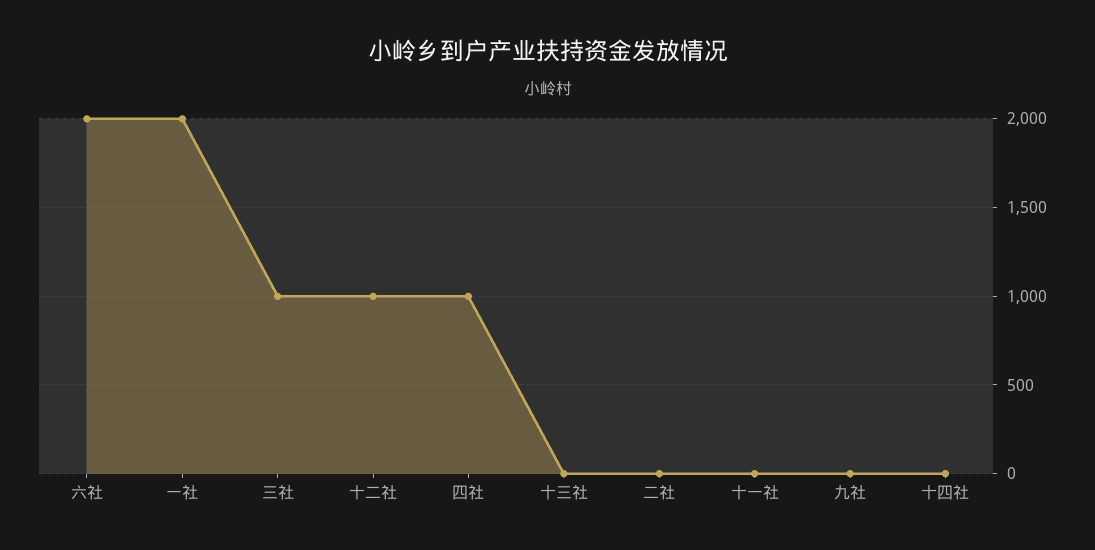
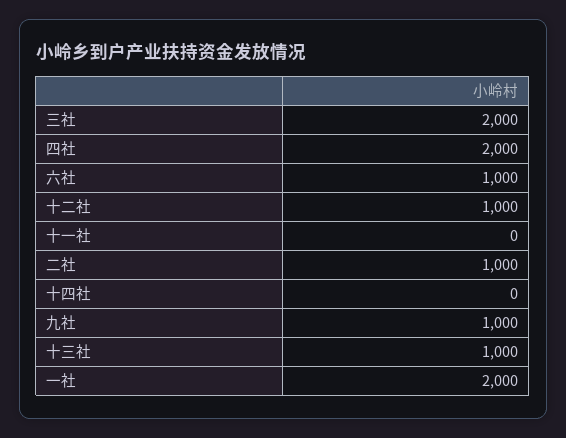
  {
-   "六社": 2000,
+   "六社": 1000,
    "一社": 2000,
-   "三社": 1000,
+   "三社": 2000,
    "十二社": 1000,
-   "四社": 1000,
+   "四社": 2000,
-   "十三社": 0,
+   "十三社": 1000,
-   "二社": 0,
+   "二社": 1000,
    "十一社": 0,
-   "九社": 0,
+   "九社": 1000,
    "十四社": 0
  }

